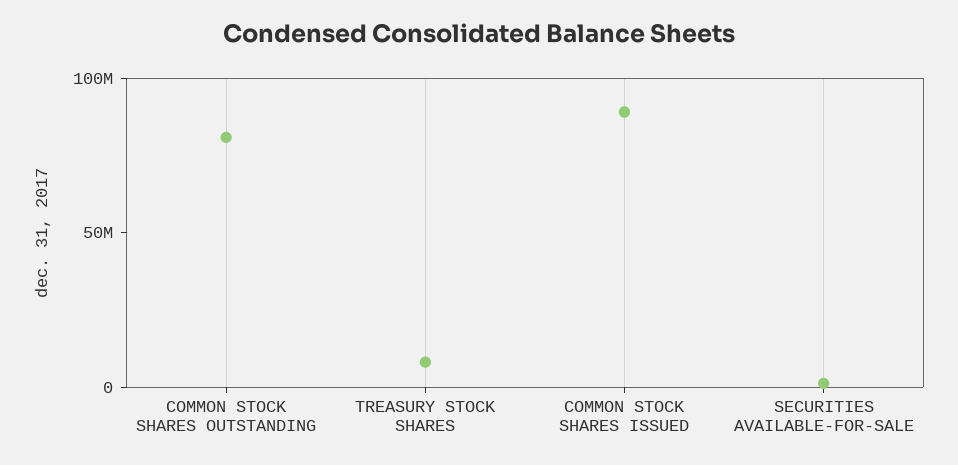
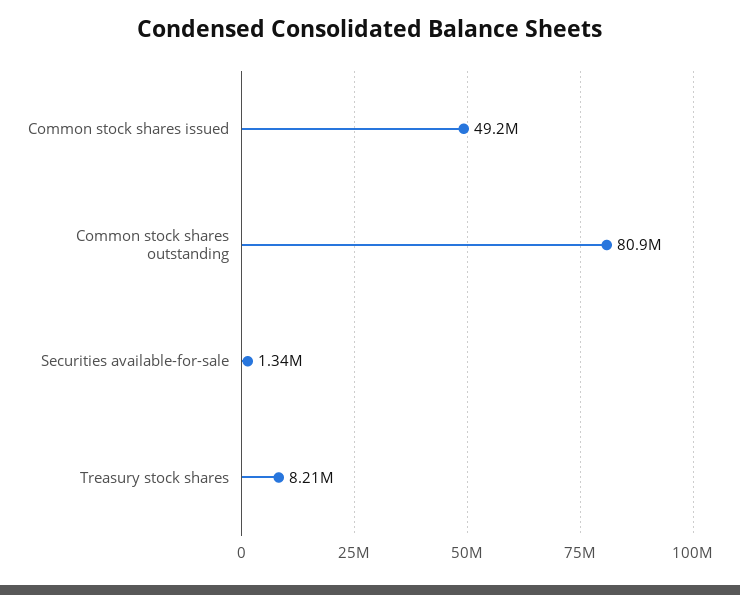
  {
    "COMMON STOCK SHARES OUTSTANDING": 80900000,
    "TREASURY STOCK SHARES": 8210000,
-   "COMMON STOCK SHARES ISSUED": 90000000,
+   "COMMON STOCK SHARES ISSUED": 49200000,
    "SECURITIES AVAILABLE-FOR-SALE": 1340000
  }

